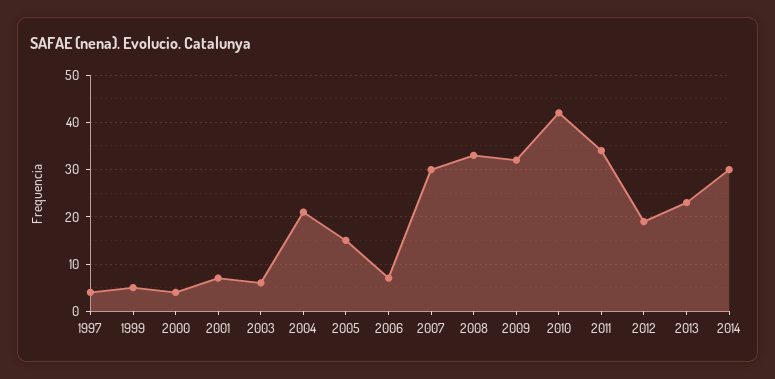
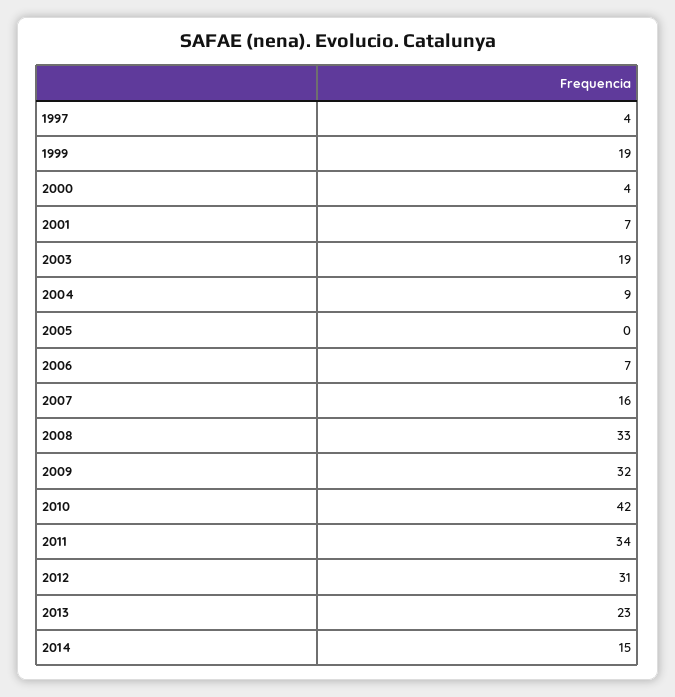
  {
    "1997": 4,
-   "1999": 5,
+   "1999": 19,
    "2000": 4,
    "2001": 7,
-   "2003": 5,
+   "2003": 19,
-   "2004": 20,
+   "2004": 9,
-   "2005": 15,
+   "2005": 0,
    "2006": 7,
-   "2007": 30,
+   "2007": 16,
    "2008": 33,
    "2009": 32,
    "2010": 42,
    "2011": 34,
-   "2012": 20,
+   "2012": 31,
    "2013": 23,
-   "2014": 30
+   "2014": 15
  }

